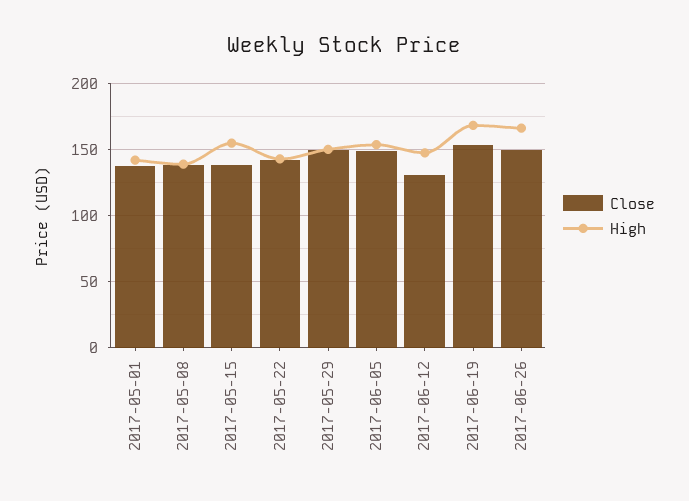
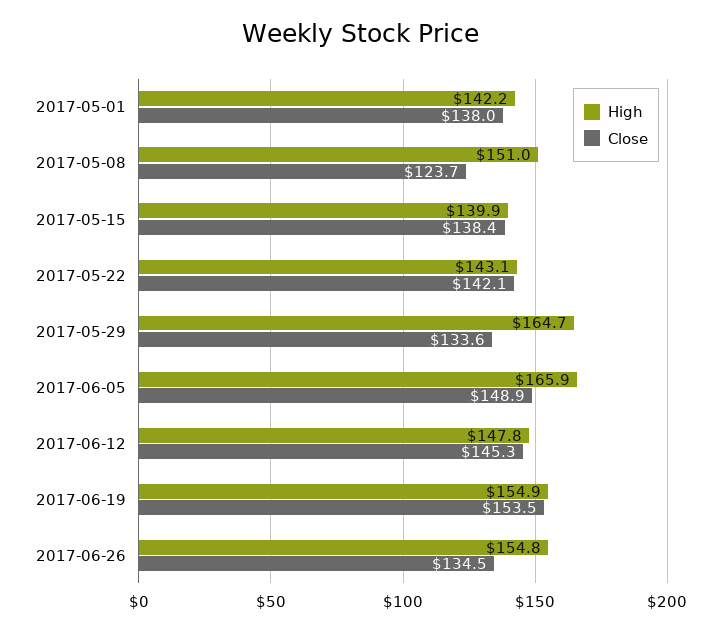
  {
    "Close": {
      "2017-05-01": 138,
-     "2017-05-08": 140,
+     "2017-05-08": 123.7,
      "2017-05-15": 138.4,
      "2017-05-22": 142.1,
-     "2017-05-29": 150,
+     "2017-05-29": 133.6,
      "2017-06-05": 148.9,
-     "2017-06-12": 130,
+     "2017-06-12": 145.3,
      "2017-06-19": 153.5,
-     "2017-06-26": 150
+     "2017-06-26": 134.5
    },
    "High": {
      "2017-05-01": 142.2,
-     "2017-05-08": 140,
+     "2017-05-08": 151,
-     "2017-05-15": 155,
+     "2017-05-15": 139.9,
      "2017-05-22": 143.1,
-     "2017-05-29": 150,
+     "2017-05-29": 164.7,
-     "2017-06-05": 155,
+     "2017-06-05": 165.9,
      "2017-06-12": 147.8,
-     "2017-06-19": 170,
+     "2017-06-19": 154.9,
-     "2017-06-26": 165
+     "2017-06-26": 154.8
    }
  }

